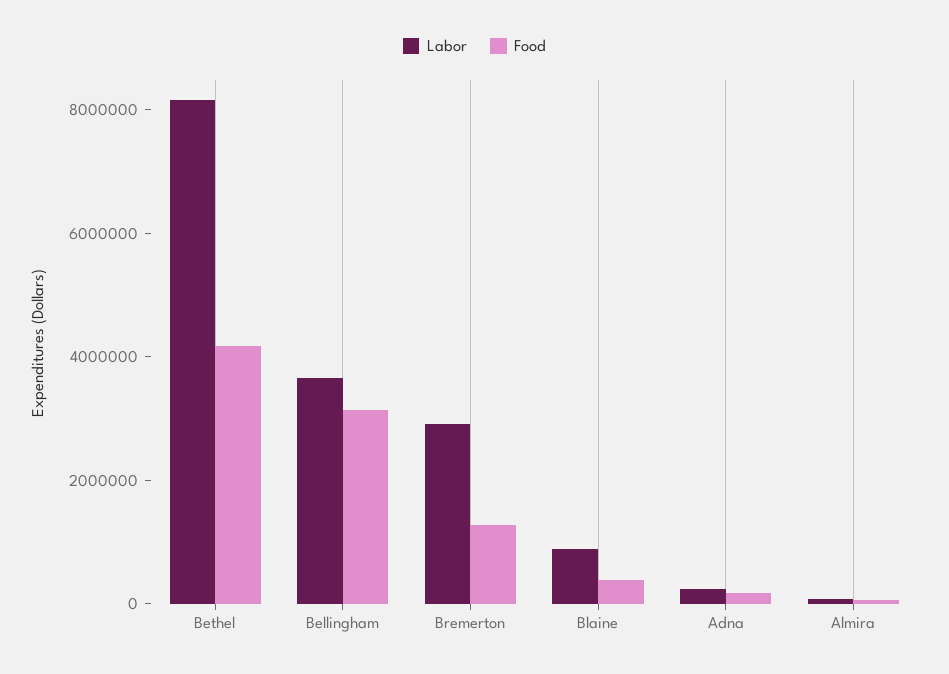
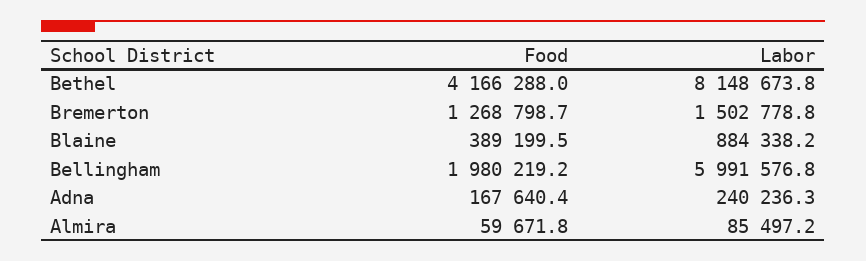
  {
    "Labor": {
      "Bethel": 8148673.8,
-     "Bellingham": 3500000,
+     "Bellingham": 5991576.8,
-     "Bremerton": 3000000,
+     "Bremerton": 1502778.8,
      "Blaine": 884338.2,
      "Adna": 240236.3,
      "Almira": 85497.2
    },
    "Food": {
      "Bethel": 4166288,
-     "Bellingham": 3000000,
+     "Bellingham": 1980219.2,
      "Bremerton": 1268798.7,
      "Blaine": 389199.5,
      "Adna": 167640.4,
      "Almira": 59671.8
    }
  }

